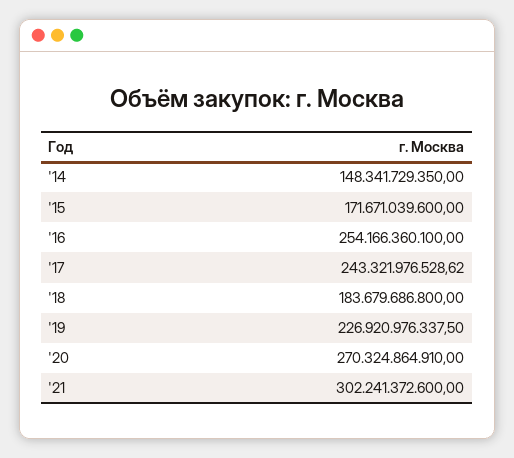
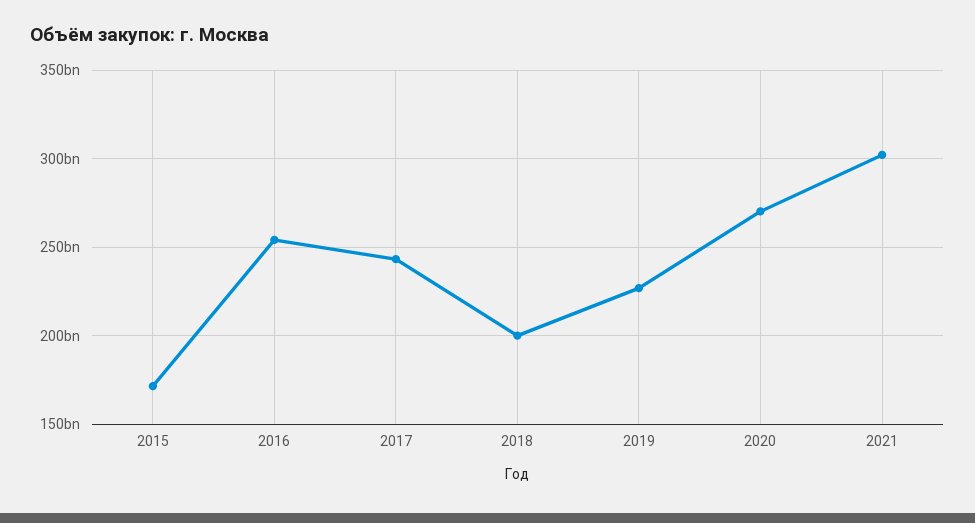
  {
-   "'14": 148341729350,
    "'15": 171671039600,
    "'16": 254166360100,
    "'17": 243321976528.62,
-   "'18": 183679686800,
+   "'18": 200000000000,
    "'19": 226920976337.5,
    "'20": 270324864910,
    "'21": 302241372600
  }

